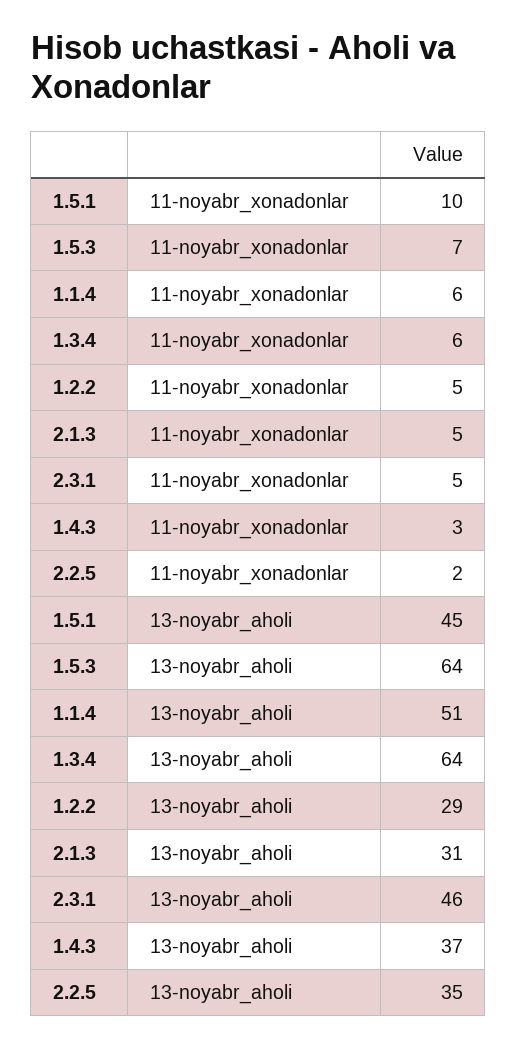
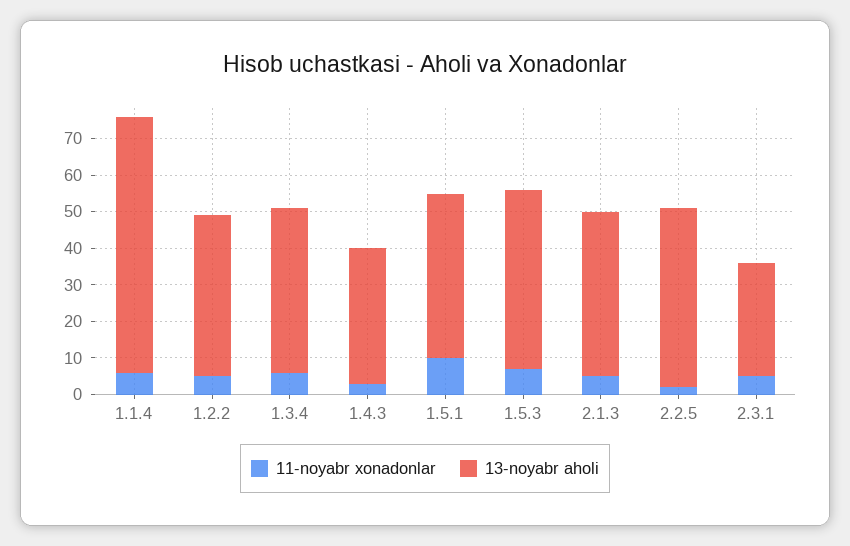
  {
    "11-noyabr_xonadonlar": {
      "1.5.1": 10,
      "1.5.3": 7,
      "1.1.4": 6,
      "1.3.4": 6,
      "1.2.2": 5,
      "2.1.3": 5,
      "2.3.1": 5,
      "1.4.3": 3,
      "2.2.5": 2
    },
    "13-noyabr_aholi": {
      "1.5.1": 45,
-     "1.5.3": 64,
+     "1.5.3": 50,
-     "1.1.4": 51,
+     "1.1.4": 70,
-     "1.3.4": 64,
+     "1.3.4": 45,
-     "1.2.2": 29,
+     "1.2.2": 45,
-     "2.1.3": 31,
+     "2.1.3": 45,
-     "2.3.1": 46,
+     "2.3.1": 30,
      "1.4.3": 37,
-     "2.2.5": 35
+     "2.2.5": 50
    }
  }

